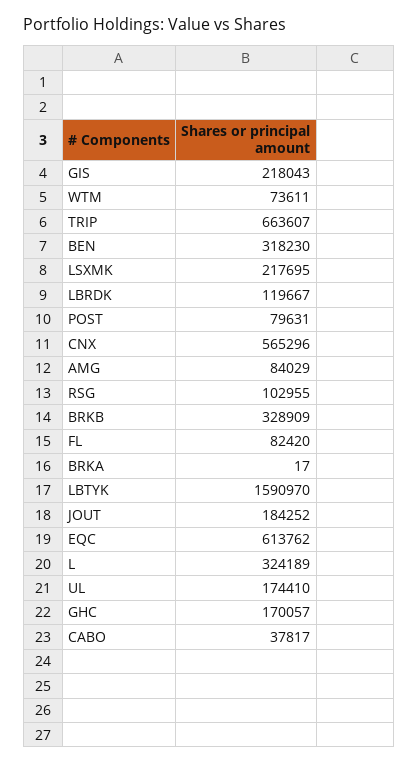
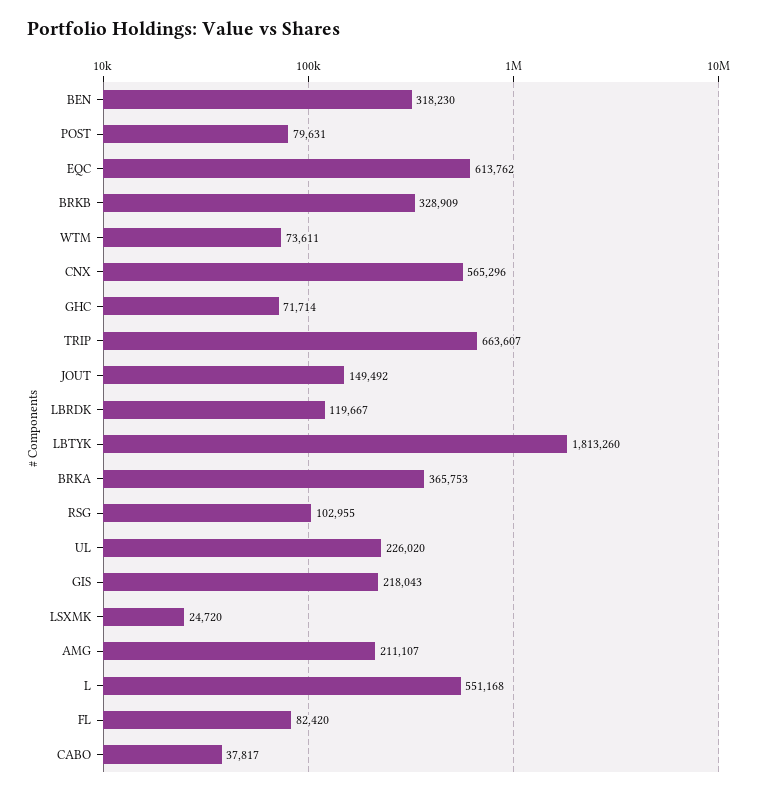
  {
    "GIS": 218043,
    "WTM": 73611,
    "TRIP": 663607,
    "BEN": 318230,
-   "LSXMK": 217695,
+   "LSXMK": 24720,
    "LBRDK": 119667,
    "POST": 79631,
    "CNX": 565296,
-   "AMG": 84029,
+   "AMG": 211107,
    "RSG": 102955,
    "BRKB": 328909,
    "FL": 82420,
-   "BRKA": 17,
+   "BRKA": 365753,
-   "LBTYK": 1590970,
+   "LBTYK": 1813260,
-   "JOUT": 184252,
+   "JOUT": 149492,
    "EQC": 613762,
-   "L": 324189,
+   "L": 551168,
-   "UL": 174410,
+   "UL": 226020,
-   "GHC": 170057,
+   "GHC": 71714,
    "CABO": 37817
  }

